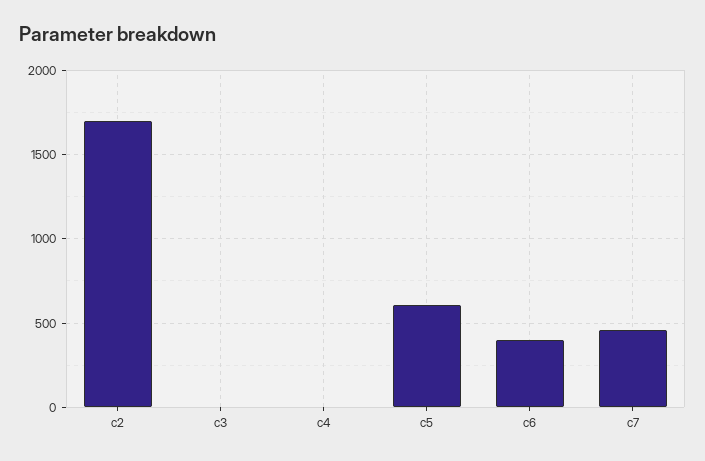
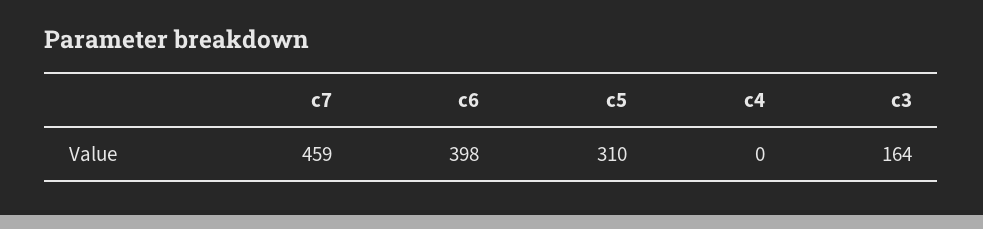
  {
-   "c2": 1700,
-   "c3": 0,
+   "c3": 164,
    "c4": 0,
-   "c5": 600,
+   "c5": 310,
    "c6": 398,
    "c7": 459
  }

